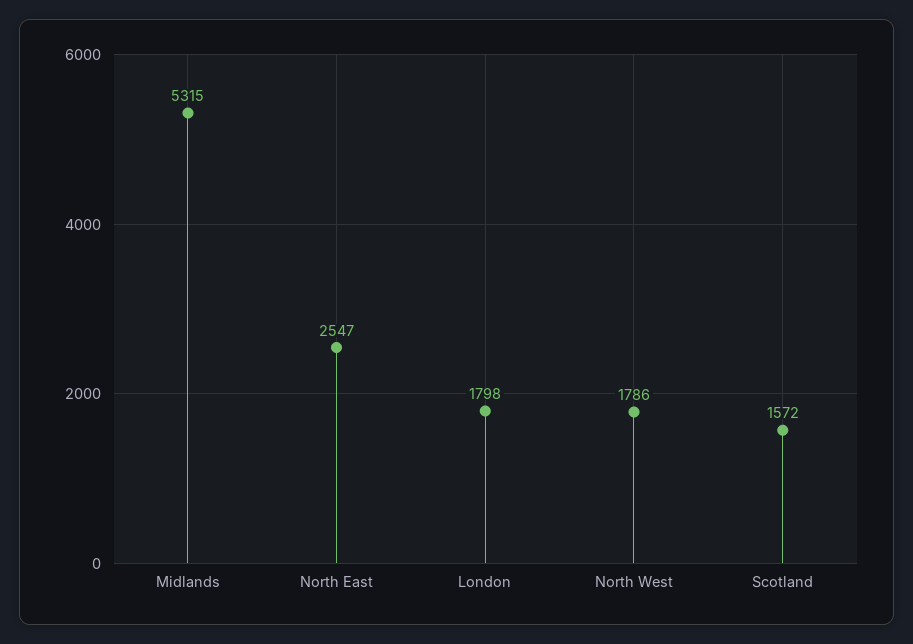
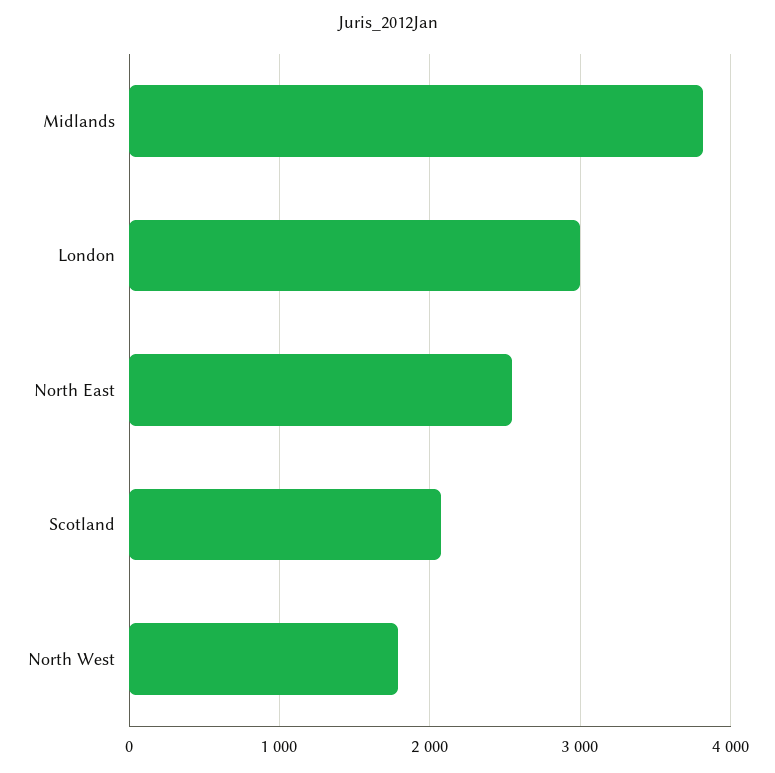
  {
-   "Midlands": 5315,
+   "Midlands": 3800,
    "North East": 2547,
-   "London": 1798,
+   "London": 3000,
    "North West": 1786,
-   "Scotland": 1572
+   "Scotland": 2100
  }

